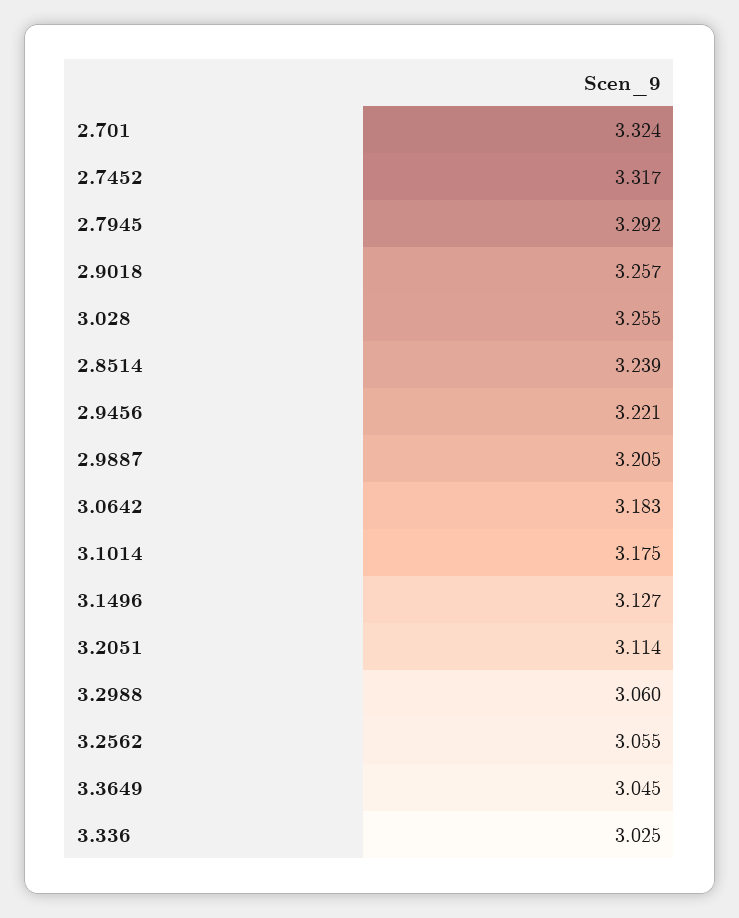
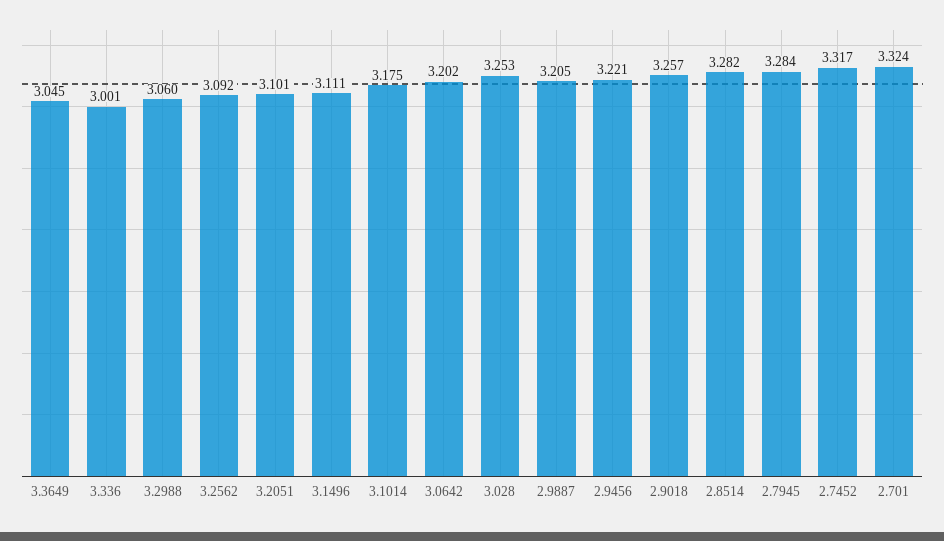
  {
    "2.701": 3.324,
    "2.7452": 3.317,
-   "2.7945": 3.292,
+   "2.7945": 3.284,
    "2.9018": 3.257,
-   "3.028": 3.255,
+   "3.028": 3.253,
-   "2.8514": 3.239,
+   "2.8514": 3.282,
    "2.9456": 3.221,
    "2.9887": 3.205,
-   "3.0642": 3.183,
+   "3.0642": 3.202,
    "3.1014": 3.175,
-   "3.1496": 3.127,
+   "3.1496": 3.111,
-   "3.2051": 3.114,
+   "3.2051": 3.101,
    "3.2988": 3.06,
-   "3.2562": 3.055,
+   "3.2562": 3.092,
    "3.3649": 3.045,
-   "3.336": 3.025
+   "3.336": 3.001
  }

